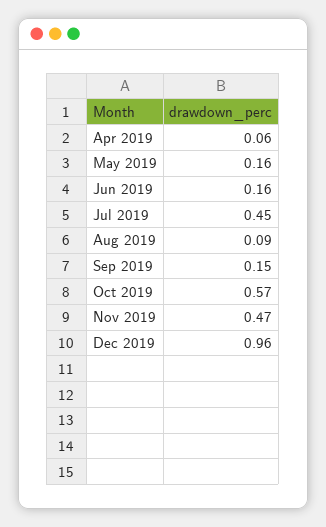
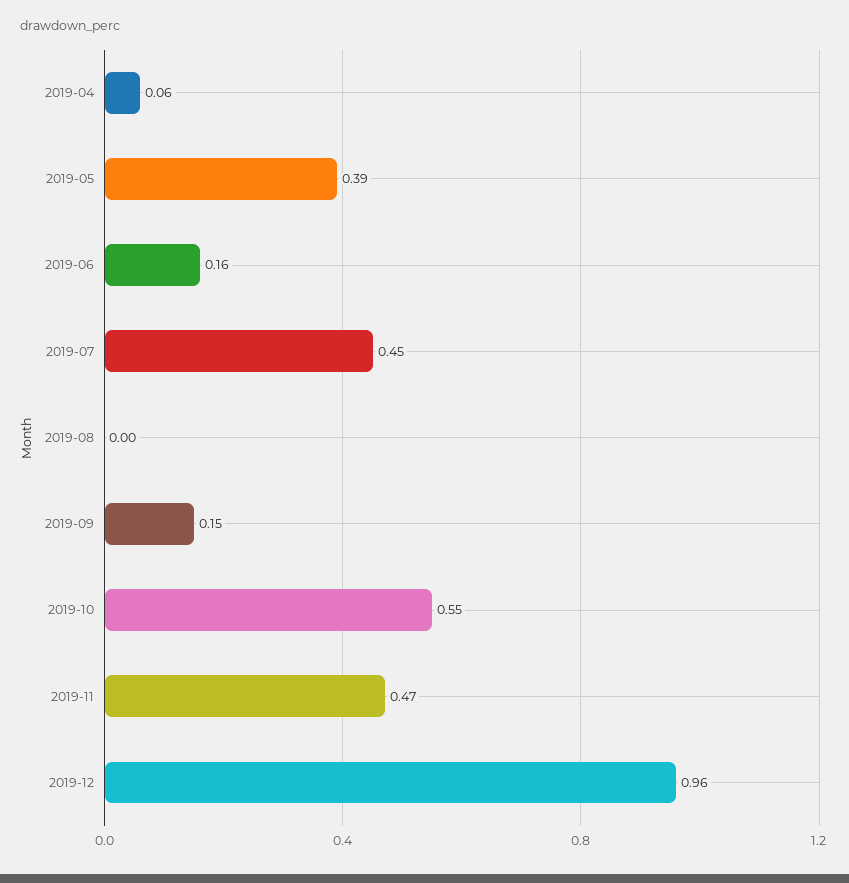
  {
    "Apr 2019": 0.06,
-   "May 2019": 0.16,
+   "May 2019": 0.39,
    "Jun 2019": 0.16,
    "Jul 2019": 0.45,
-   "Aug 2019": 0.09,
+   "Aug 2019": 0,
    "Sep 2019": 0.15,
-   "Oct 2019": 0.57,
+   "Oct 2019": 0.55,
    "Nov 2019": 0.47,
    "Dec 2019": 0.96
  }

